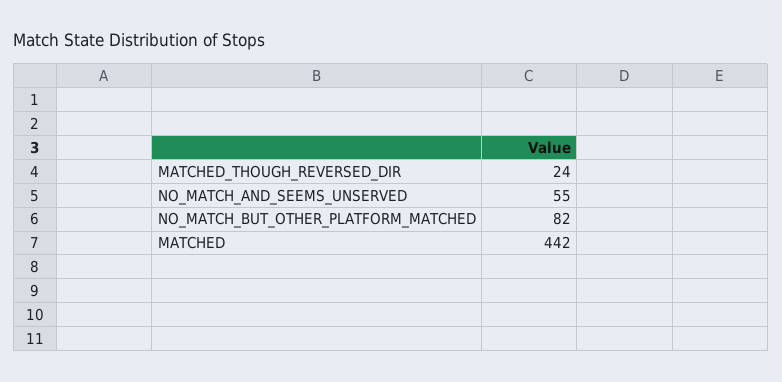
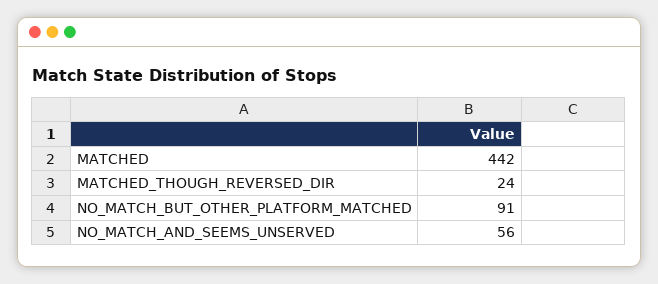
  {
    "MATCHED_THOUGH_REVERSED_DIR": 24,
-   "NO_MATCH_AND_SEEMS_UNSERVED": 55,
+   "NO_MATCH_AND_SEEMS_UNSERVED": 56,
-   "NO_MATCH_BUT_OTHER_PLATFORM_MATCHED": 82,
+   "NO_MATCH_BUT_OTHER_PLATFORM_MATCHED": 91,
    "MATCHED": 442
  }

